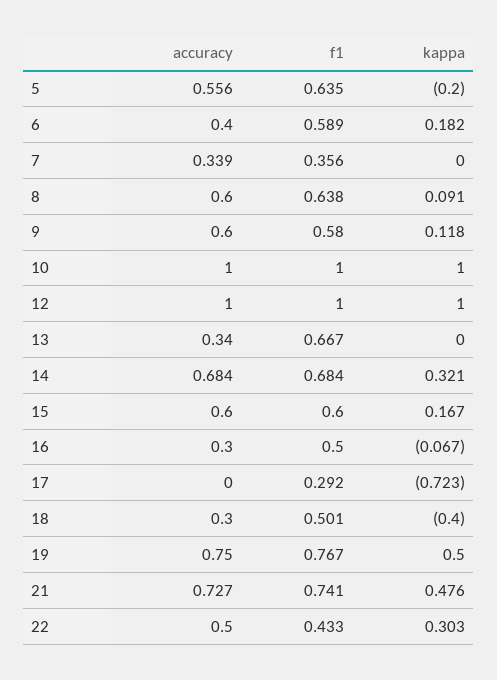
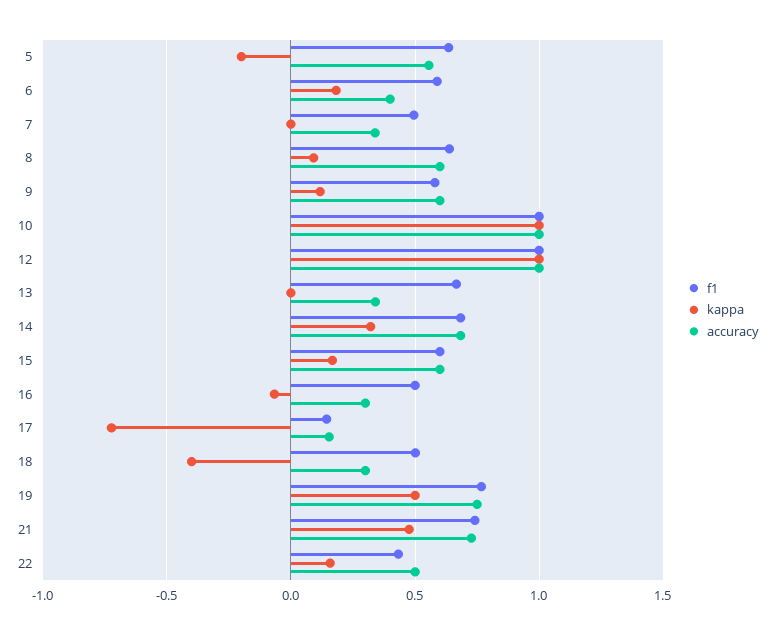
  {
    "accuracy": {
      "5": 0.556,
      "6": 0.4,
      "7": 0.339,
      "8": 0.6,
      "9": 0.6,
      "10": 1,
      "12": 1,
      "13": 0.34,
      "14": 0.684,
      "15": 0.6,
      "16": 0.3,
-     "17": 0,
+     "17": 0.15,
      "18": 0.3,
      "19": 0.75,
      "21": 0.727,
      "22": 0.5
    },
    "f1": {
      "5": 0.635,
      "6": 0.589,
-     "7": 0.356,
+     "7": 0.5,
      "8": 0.638,
      "9": 0.58,
      "10": 1,
      "12": 1,
      "13": 0.667,
      "14": 0.684,
      "15": 0.6,
      "16": 0.5,
-     "17": 0.292,
+     "17": 0.15,
      "18": 0.501,
      "19": 0.767,
      "21": 0.741,
      "22": 0.433
    },
    "kappa": {
      "5": -0.2,
      "6": 0.182,
      "7": 0,
      "8": 0.091,
      "9": 0.118,
      "10": 1,
      "12": 1,
      "13": 0,
      "14": 0.321,
      "15": 0.167,
      "16": -0.067,
      "17": -0.723,
      "18": -0.4,
      "19": 0.5,
      "21": 0.476,
-     "22": 0.303
+     "22": 0.15
    }
  }

